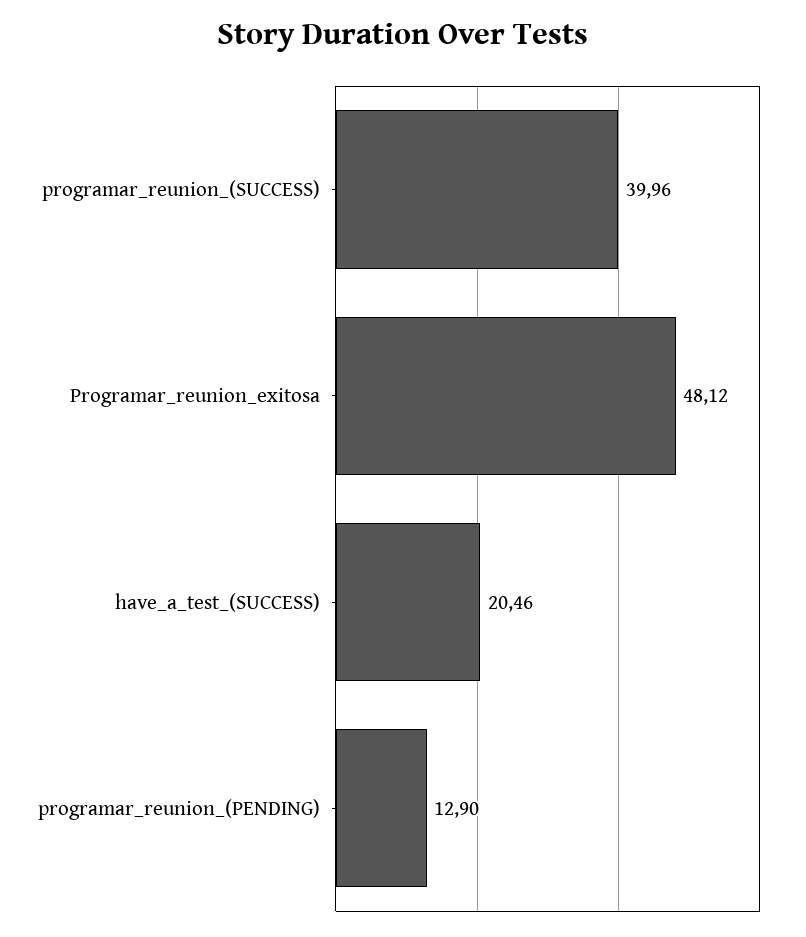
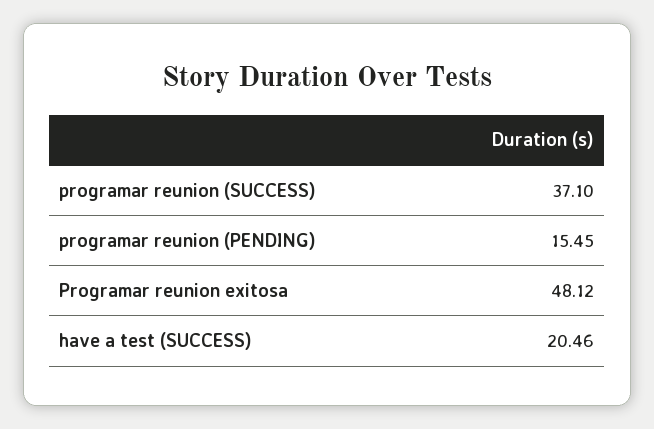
  {
-   "programar_reunion_(SUCCESS)": 39.96,
+   "programar_reunion_(SUCCESS)": 37.1,
    "Programar_reunion_exitosa": 48.12,
    "have_a_test_(SUCCESS)": 20.46,
-   "programar_reunion_(PENDING)": 12.9
+   "programar_reunion_(PENDING)": 15.45
  }

